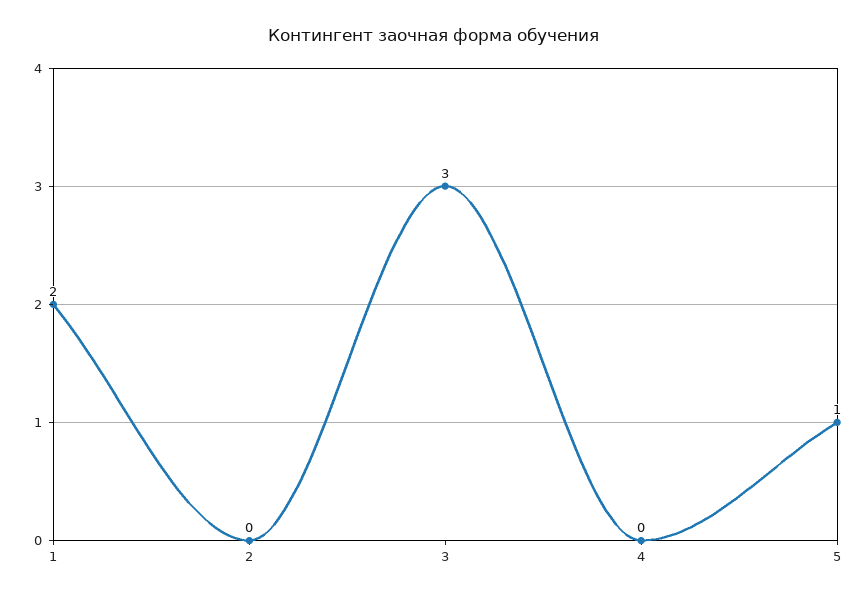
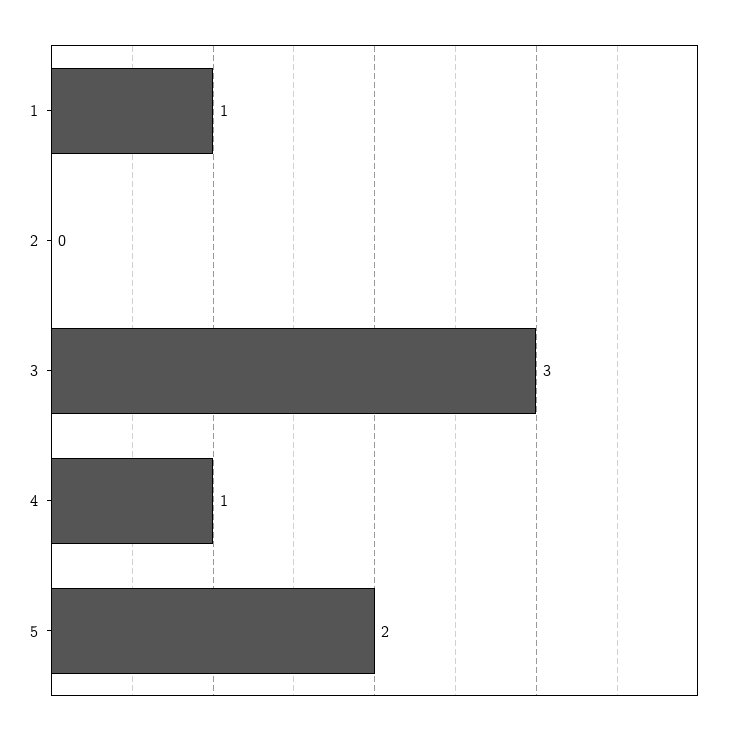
  {
-   "1": 2,
+   "1": 1,
    "2": 0,
    "3": 3,
-   "4": 0,
+   "4": 1,
-   "5": 1
+   "5": 2
  }

